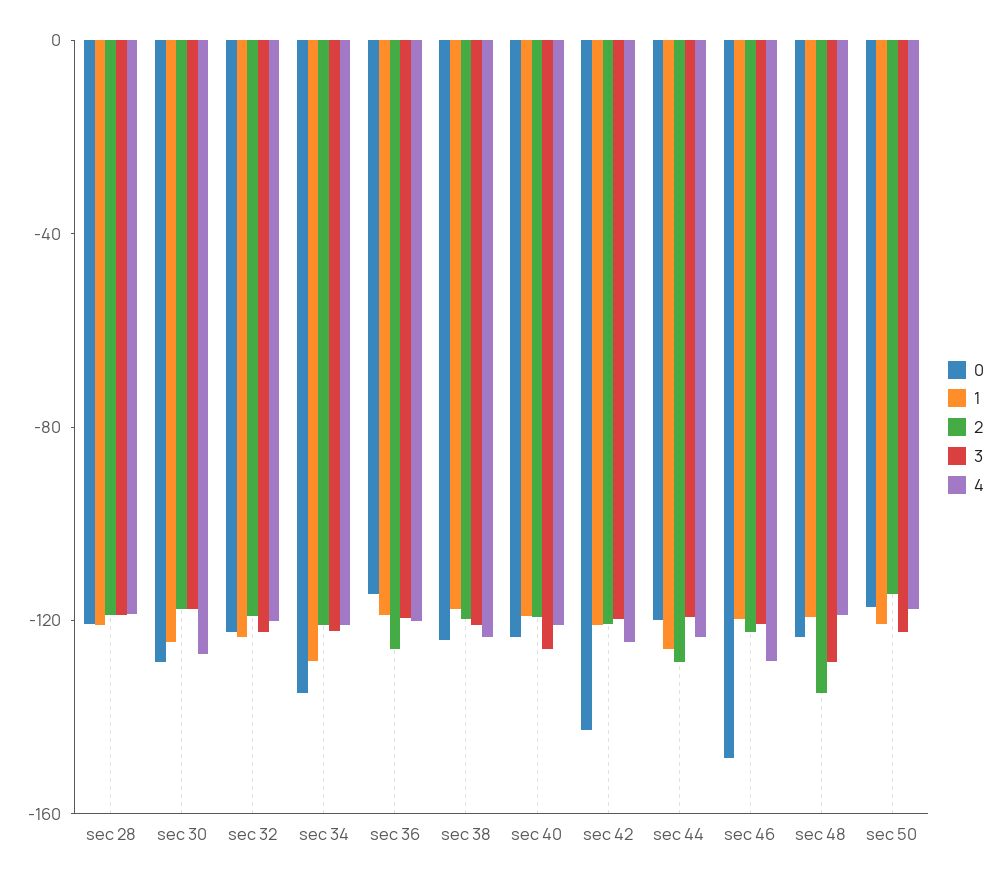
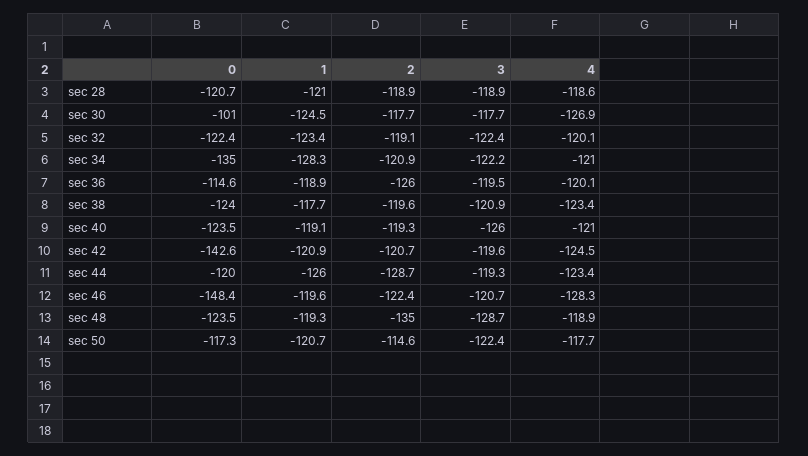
  {
    "0": {
      "sec 28": -120.7,
-     "sec 30": -130,
+     "sec 30": -101,
      "sec 32": -122.4,
      "sec 34": -135,
      "sec 36": -114.6,
      "sec 38": -124,
      "sec 40": -123.5,
      "sec 42": -142.6,
      "sec 44": -120,
      "sec 46": -148.4,
      "sec 48": -123.5,
      "sec 50": -117.3
    },
    "1": {
      "sec 28": -121,
      "sec 30": -124.5,
      "sec 32": -123.4,
      "sec 34": -128.3,
      "sec 36": -118.9,
      "sec 38": -117.7,
      "sec 40": -119.1,
      "sec 42": -120.9,
      "sec 44": -126,
      "sec 46": -119.6,
      "sec 48": -119.3,
      "sec 50": -120.7
    },
    "2": {
      "sec 28": -118.9,
      "sec 30": -117.7,
      "sec 32": -119.1,
      "sec 34": -120.9,
      "sec 36": -126,
      "sec 38": -119.6,
      "sec 40": -119.3,
      "sec 42": -120.7,
      "sec 44": -128.7,
      "sec 46": -122.4,
      "sec 48": -135,
      "sec 50": -114.6
    },
    "3": {
      "sec 28": -118.9,
      "sec 30": -117.7,
      "sec 32": -122.4,
      "sec 34": -122.2,
      "sec 36": -119.5,
      "sec 38": -120.9,
      "sec 40": -126,
      "sec 42": -119.6,
      "sec 44": -119.3,
      "sec 46": -120.7,
      "sec 48": -128.7,
      "sec 50": -122.4
    },
    "4": {
      "sec 28": -118.6,
      "sec 30": -126.9,
      "sec 32": -120.1,
      "sec 34": -121,
      "sec 36": -120.1,
      "sec 38": -123.4,
      "sec 40": -121,
      "sec 42": -124.5,
      "sec 44": -123.4,
      "sec 46": -128.3,
      "sec 48": -118.9,
      "sec 50": -117.7
    }
  }

